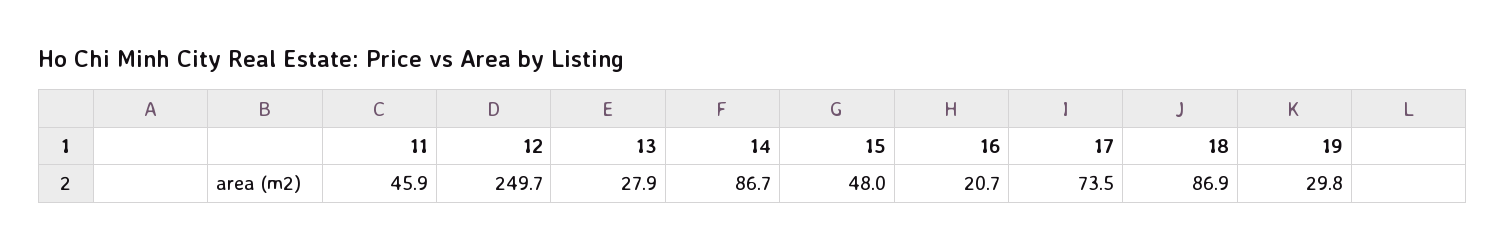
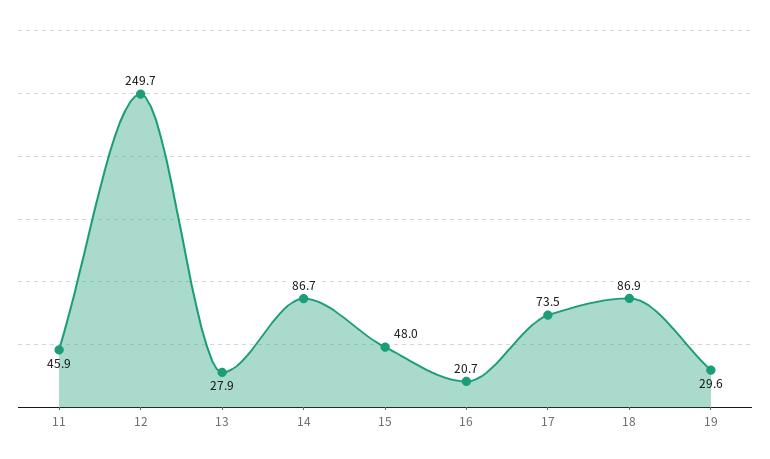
  {
    "11": 45.9,
    "12": 249.7,
    "13": 27.9,
    "14": 86.7,
    "15": 48,
    "16": 20.7,
    "17": 73.5,
    "18": 86.9,
-   "19": 29.8
+   "19": 29.6
  }

